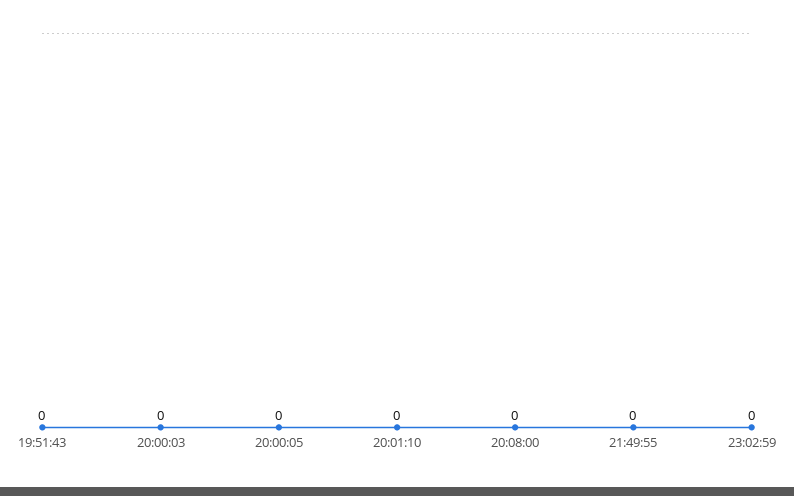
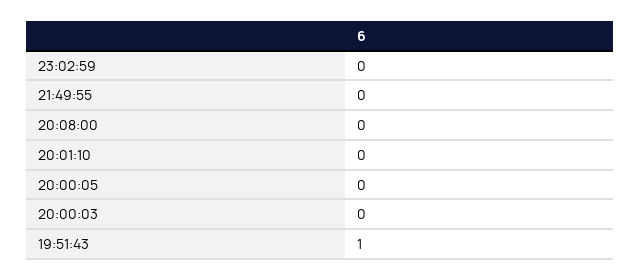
  {
-   "19:51:43": 0,
+   "19:51:43": 1,
    "20:00:03": 0,
    "20:00:05": 0,
    "20:01:10": 0,
    "20:08:00": 0,
    "21:49:55": 0,
    "23:02:59": 0
  }

